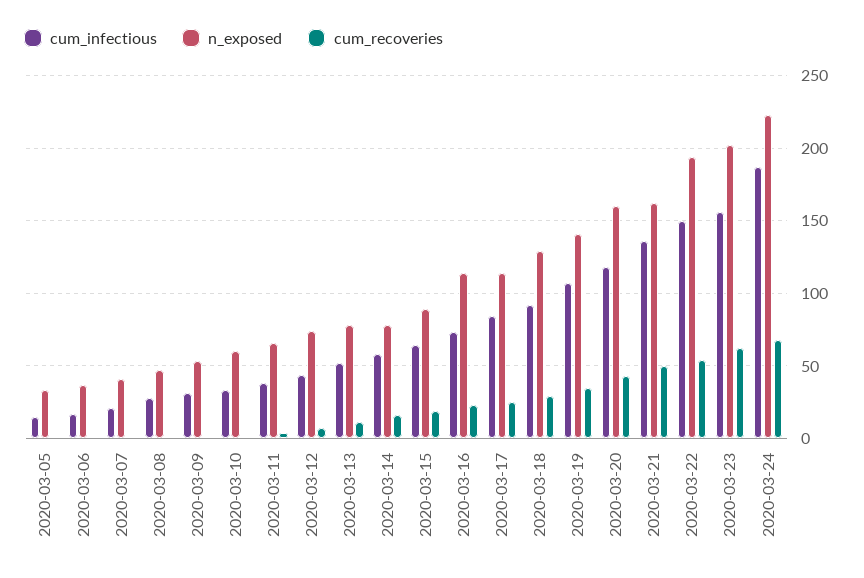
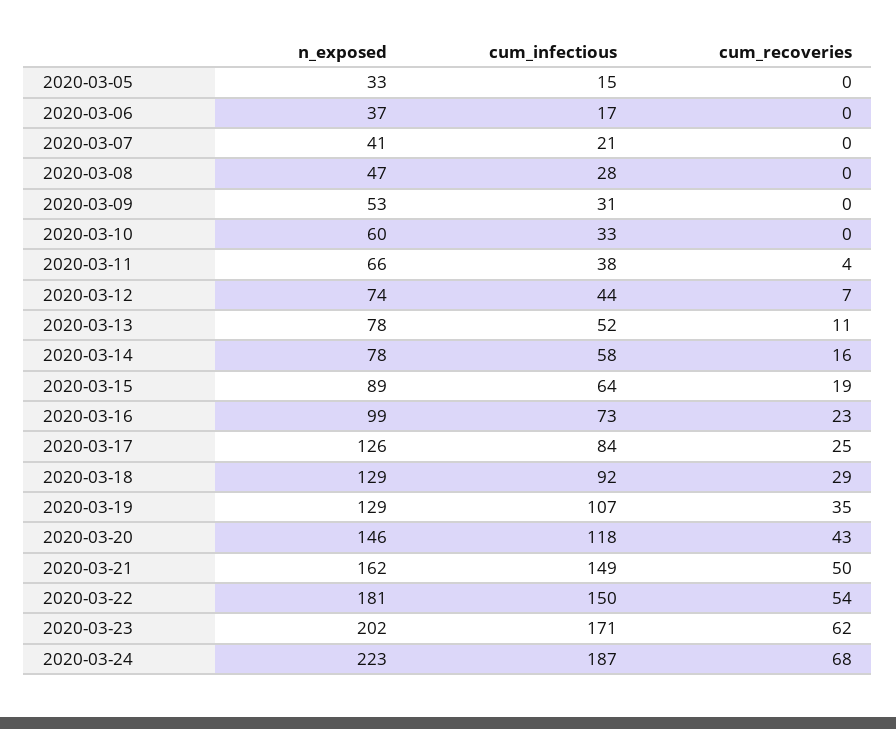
  {
    "cum_infectious": {
      "2020-03-05": 15,
      "2020-03-06": 17,
      "2020-03-07": 21,
      "2020-03-08": 28,
      "2020-03-09": 31,
      "2020-03-10": 33,
      "2020-03-11": 38,
      "2020-03-12": 44,
      "2020-03-13": 52,
      "2020-03-14": 58,
      "2020-03-15": 64,
      "2020-03-16": 73,
      "2020-03-17": 84,
      "2020-03-18": 92,
      "2020-03-19": 107,
      "2020-03-20": 118,
-     "2020-03-21": 135,
+     "2020-03-21": 149,
      "2020-03-22": 150,
-     "2020-03-23": 155,
+     "2020-03-23": 171,
      "2020-03-24": 187
    },
    "n_exposed": {
      "2020-03-05": 33,
      "2020-03-06": 37,
      "2020-03-07": 41,
      "2020-03-08": 47,
      "2020-03-09": 53,
      "2020-03-10": 60,
      "2020-03-11": 66,
      "2020-03-12": 74,
      "2020-03-13": 78,
      "2020-03-14": 78,
      "2020-03-15": 89,
-     "2020-03-16": 115,
+     "2020-03-16": 99,
-     "2020-03-17": 115,
+     "2020-03-17": 126,
      "2020-03-18": 129,
-     "2020-03-19": 140,
+     "2020-03-19": 129,
-     "2020-03-20": 160,
+     "2020-03-20": 146,
      "2020-03-21": 162,
-     "2020-03-22": 195,
+     "2020-03-22": 181,
      "2020-03-23": 202,
      "2020-03-24": 223
    },
    "cum_recoveries": {
      "2020-03-05": 0,
      "2020-03-06": 0,
      "2020-03-07": 0,
      "2020-03-08": 0,
      "2020-03-09": 0,
      "2020-03-10": 0,
      "2020-03-11": 4,
      "2020-03-12": 7,
      "2020-03-13": 11,
      "2020-03-14": 16,
      "2020-03-15": 19,
      "2020-03-16": 23,
      "2020-03-17": 25,
      "2020-03-18": 29,
      "2020-03-19": 35,
      "2020-03-20": 43,
      "2020-03-21": 50,
      "2020-03-22": 54,
      "2020-03-23": 62,
      "2020-03-24": 68
    }
  }

